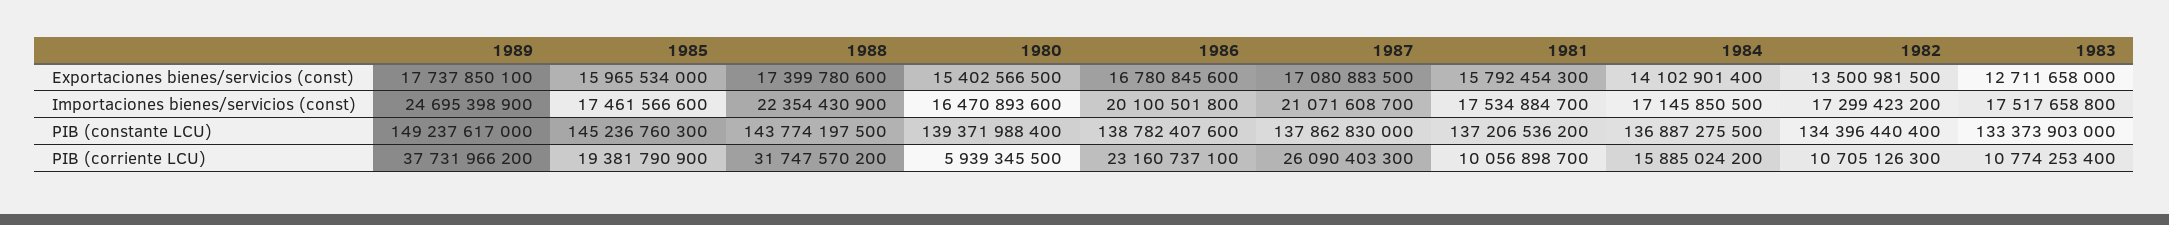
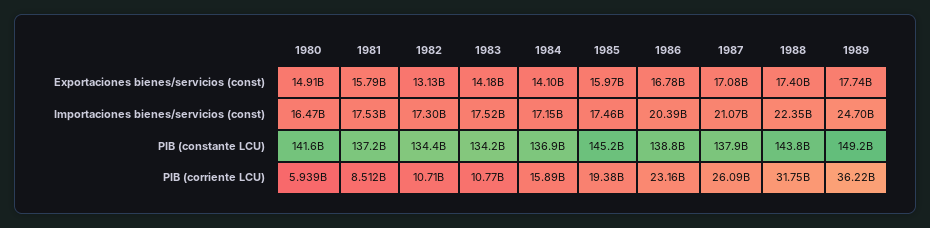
  {
    "1989": {
      "Exportaciones bienes/servicios (const)": 17737850100,
      "Importaciones bienes/servicios (const)": 24695398900,
      "PIB (constante LCU)": 149237617000,
-     "PIB (corriente LCU)": 37731966200
+     "PIB (corriente LCU)": 36220000000
    },
    "1985": {
      "Exportaciones bienes/servicios (const)": 15965534000,
      "Importaciones bienes/servicios (const)": 17461566600,
      "PIB (constante LCU)": 145236760300,
      "PIB (corriente LCU)": 19381790900
    },
    "1988": {
      "Exportaciones bienes/servicios (const)": 17399780600,
      "Importaciones bienes/servicios (const)": 22354430900,
      "PIB (constante LCU)": 143774197500,
      "PIB (corriente LCU)": 31747570200
    },
    "1980": {
-     "Exportaciones bienes/servicios (const)": 15402566500,
+     "Exportaciones bienes/servicios (const)": 14910000000,
      "Importaciones bienes/servicios (const)": 16470893600,
-     "PIB (constante LCU)": 139371988400,
+     "PIB (constante LCU)": 141600000000,
      "PIB (corriente LCU)": 5939345500
    },
    "1986": {
      "Exportaciones bienes/servicios (const)": 16780845600,
-     "Importaciones bienes/servicios (const)": 20100501800,
+     "Importaciones bienes/servicios (const)": 20390000000,
      "PIB (constante LCU)": 138782407600,
      "PIB (corriente LCU)": 23160737100
    },
    "1987": {
      "Exportaciones bienes/servicios (const)": 17080883500,
      "Importaciones bienes/servicios (const)": 21071608700,
      "PIB (constante LCU)": 137862830000,
      "PIB (corriente LCU)": 26090403300
    },
    "1981": {
      "Exportaciones bienes/servicios (const)": 15792454300,
      "Importaciones bienes/servicios (const)": 17534884700,
      "PIB (constante LCU)": 137206536200,
-     "PIB (corriente LCU)": 10056898700
+     "PIB (corriente LCU)": 8512000000
    },
    "1984": {
      "Exportaciones bienes/servicios (const)": 14102901400,
      "Importaciones bienes/servicios (const)": 17145850500,
      "PIB (constante LCU)": 136887275500,
      "PIB (corriente LCU)": 15885024200
    },
    "1982": {
-     "Exportaciones bienes/servicios (const)": 13500981500,
+     "Exportaciones bienes/servicios (const)": 13130000000,
      "Importaciones bienes/servicios (const)": 17299423200,
      "PIB (constante LCU)": 134396440400,
      "PIB (corriente LCU)": 10705126300
    },
    "1983": {
-     "Exportaciones bienes/servicios (const)": 12711658000,
+     "Exportaciones bienes/servicios (const)": 14180000000,
      "Importaciones bienes/servicios (const)": 17517658800,
-     "PIB (constante LCU)": 133373903000,
+     "PIB (constante LCU)": 134200000000,
      "PIB (corriente LCU)": 10774253400
    }
  }

